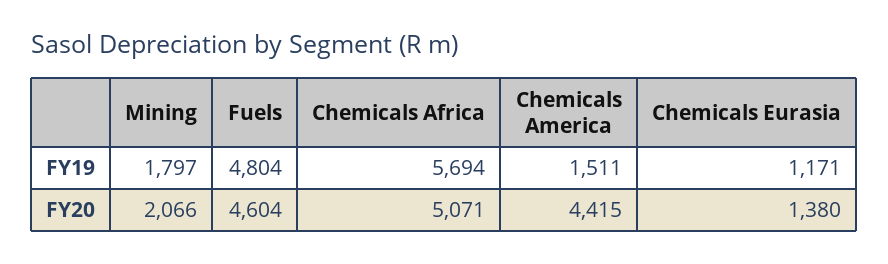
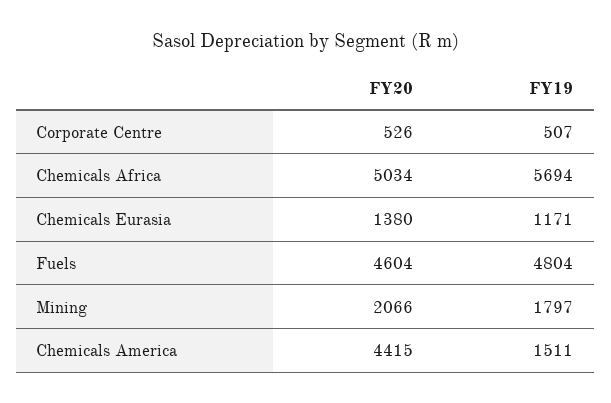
  {
    "Mining": {
      "FY19": 1797,
      "FY20": 2066
    },
    "Fuels": {
      "FY19": 4804,
      "FY20": 4604
    },
    "Chemicals Africa": {
      "FY19": 5694,
-     "FY20": 5071
+     "FY20": 5034
    },
    "Chemicals America": {
      "FY19": 1511,
      "FY20": 4415
    },
    "Chemicals Eurasia": {
      "FY19": 1171,
      "FY20": 1380
-   }
+   },
+   "Corporate Centre": {
+     "FY20": 526,
+     "FY19": 507
+   }
  }

